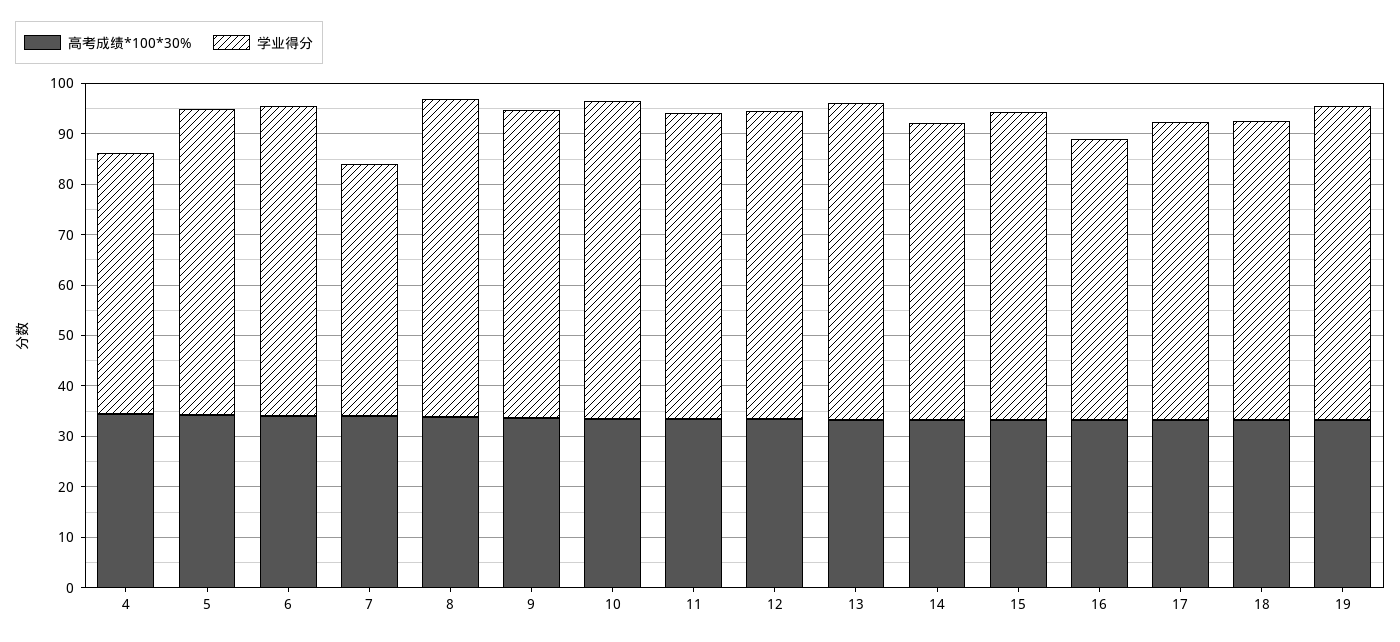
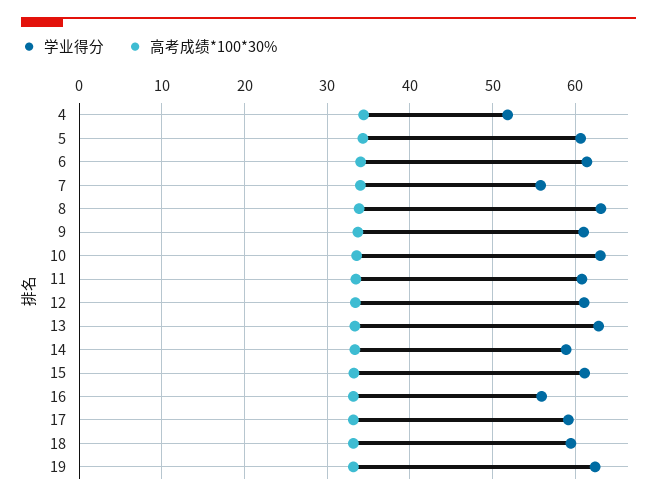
  {
    "高考成绩*100*30%": {
      "4": 34,
      "5": 34,
      "6": 34,
      "7": 34,
      "8": 34,
      "9": 34,
      "10": 34,
      "11": 33,
      "12": 33,
      "13": 33,
      "14": 33,
      "15": 33,
      "16": 33,
      "17": 33,
      "18": 33,
      "19": 33
    },
    "学业得分": {
      "4": 52,
      "5": 61,
      "6": 61,
-     "7": 50,
+     "7": 56,
      "8": 63,
      "9": 61,
      "10": 63,
      "11": 61,
      "12": 61,
      "13": 63,
      "14": 59,
      "15": 61,
      "16": 56,
      "17": 59,
      "18": 59,
      "19": 62
    }
  }

